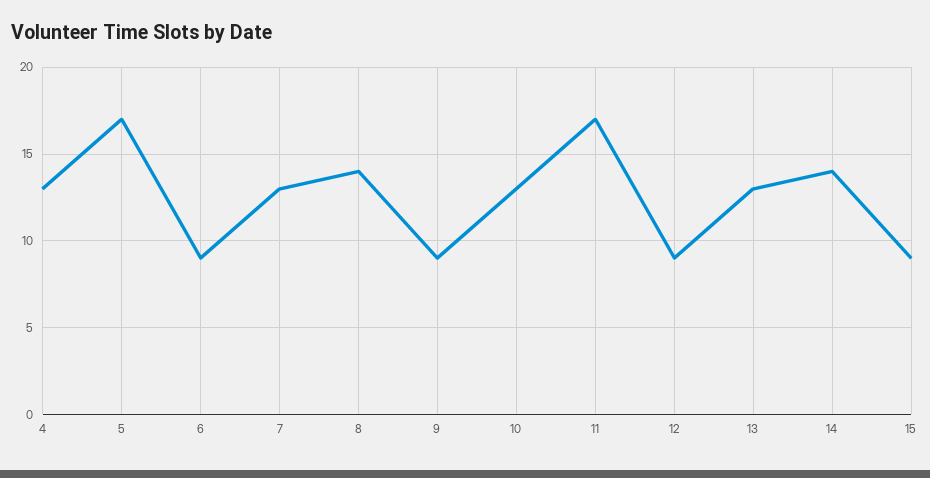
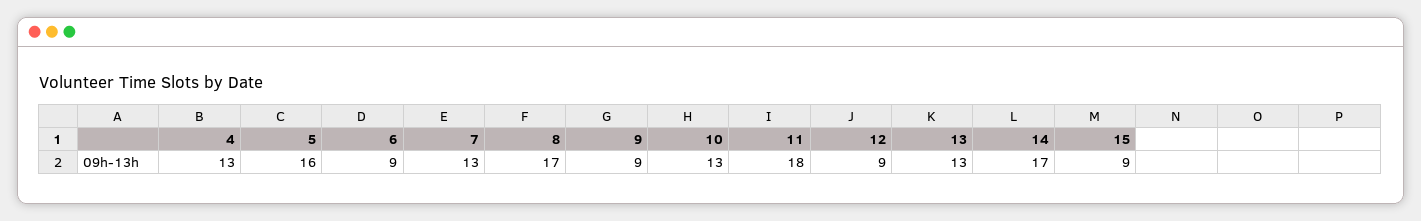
  {
    "4": 13,
-   "5": 17,
+   "5": 16,
    "6": 9,
    "7": 13,
-   "8": 14,
+   "8": 17,
    "9": 9,
    "10": 13,
-   "11": 17,
+   "11": 18,
    "12": 9,
    "13": 13,
-   "14": 14,
+   "14": 17,
    "15": 9
  }

